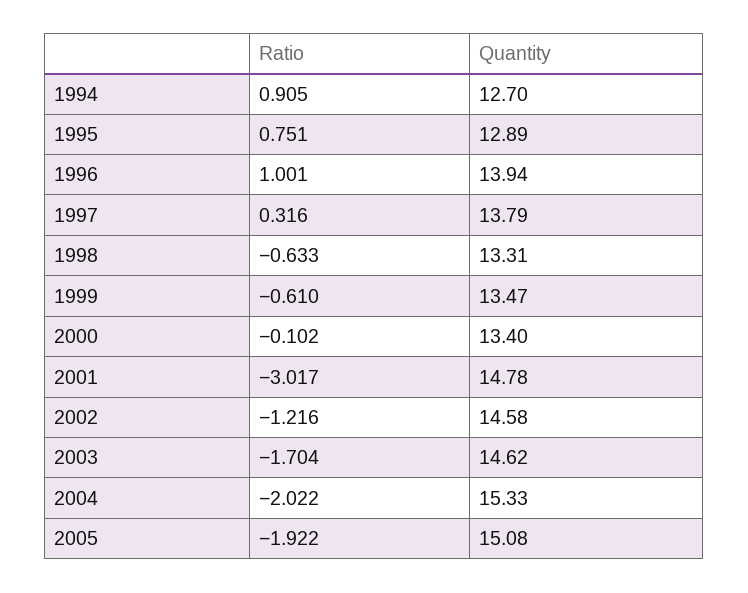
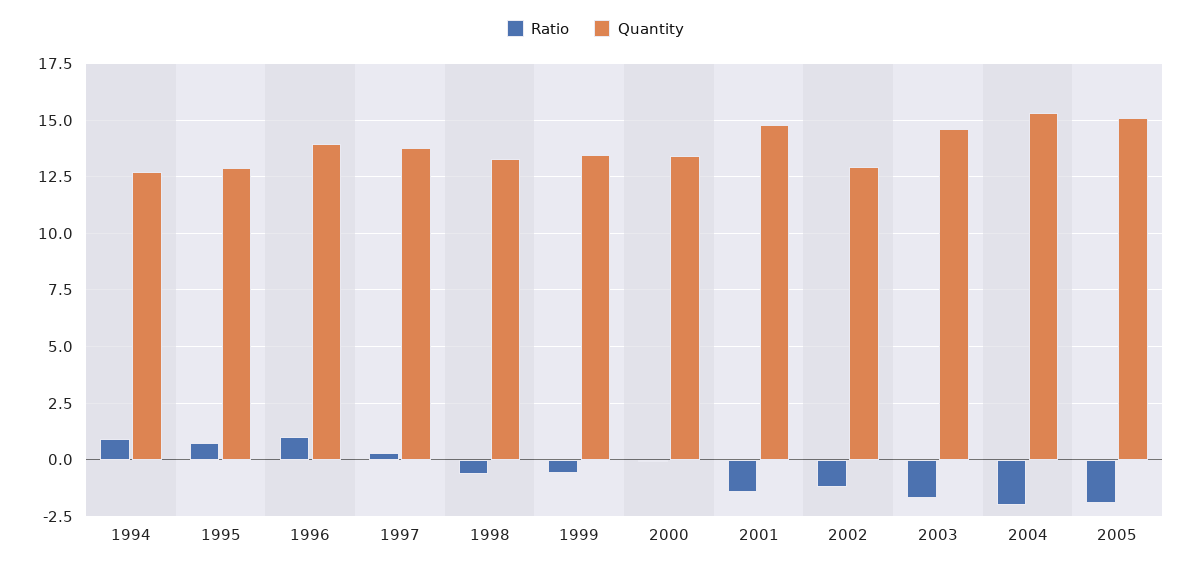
  {
    "Ratio": {
      "1994": 0.905,
      "1995": 0.751,
      "1996": 1.001,
      "1997": 0.316,
      "1998": -0.633,
      "1999": -0.61,
      "2000": -0.102,
-     "2001": -3.017,
+     "2001": -1.5,
      "2002": -1.216,
      "2003": -1.704,
      "2004": -2.022,
      "2005": -1.922
    },
    "Quantity": {
      "1994": 12.7,
      "1995": 12.89,
      "1996": 13.94,
      "1997": 13.79,
      "1998": 13.31,
      "1999": 13.47,
      "2000": 13.4,
      "2001": 14.78,
-     "2002": 14.58,
+     "2002": 13,
      "2003": 14.62,
      "2004": 15.33,
      "2005": 15.08
    }
  }

